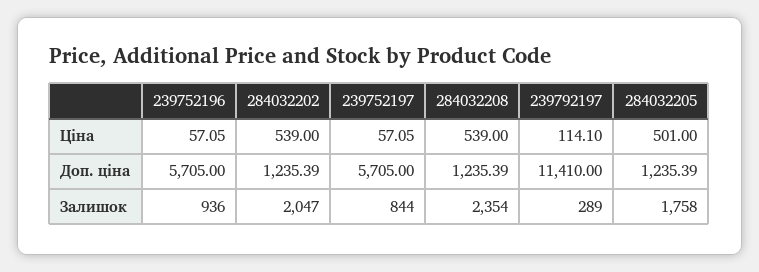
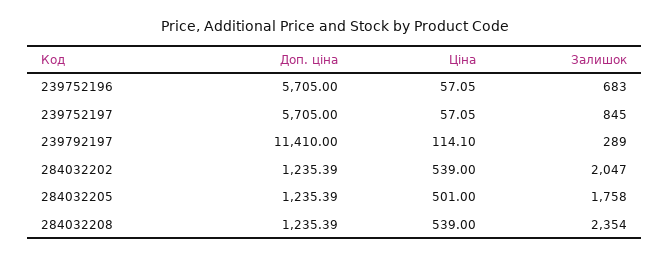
  {
    "239752196": {
      "Ціна": 57.05,
      "Доп. ціна": 5705,
-     "Залишок": 936
+     "Залишок": 683
    },
    "284032202": {
      "Ціна": 539,
      "Доп. ціна": 1235.39,
      "Залишок": 2047
    },
    "239752197": {
      "Ціна": 57.05,
      "Доп. ціна": 5705,
-     "Залишок": 844
+     "Залишок": 845
    },
    "284032208": {
      "Ціна": 539,
      "Доп. ціна": 1235.39,
      "Залишок": 2354
    },
    "239792197": {
      "Ціна": 114.1,
      "Доп. ціна": 11410,
      "Залишок": 289
    },
    "284032205": {
      "Ціна": 501,
      "Доп. ціна": 1235.39,
      "Залишок": 1758
    }
  }

